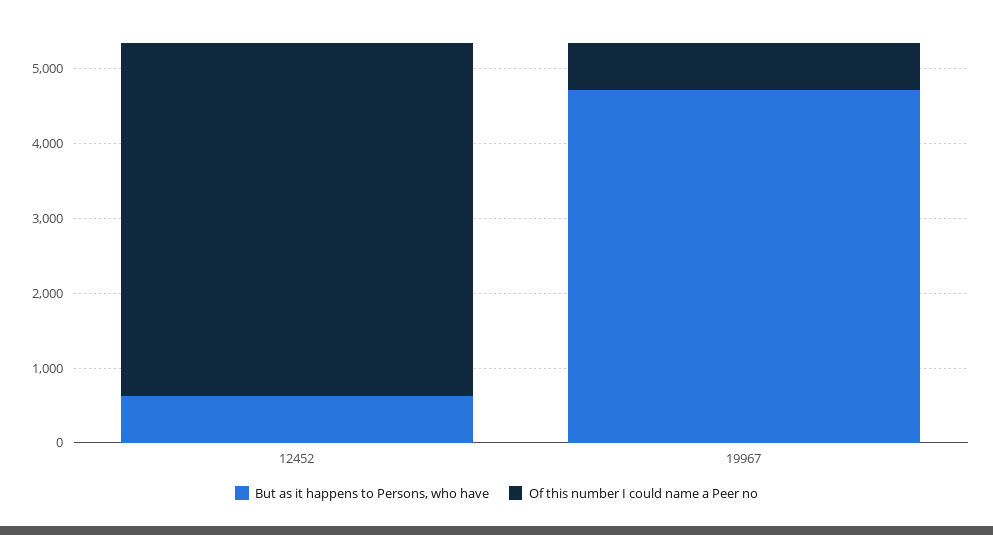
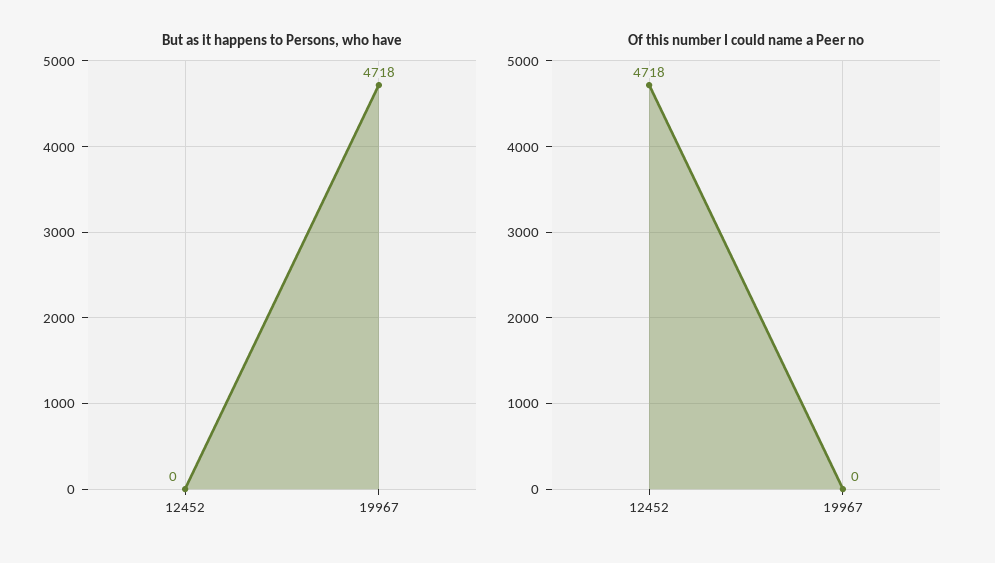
  {
    "But as it happens to Persons, who have": {
-     "12452": 600,
+     "12452": 0,
      "19967": 4718
    },
    "Of this number I could name a Peer no": {
      "12452": 4718,
-     "19967": 600
+     "19967": 0
    }
  }

